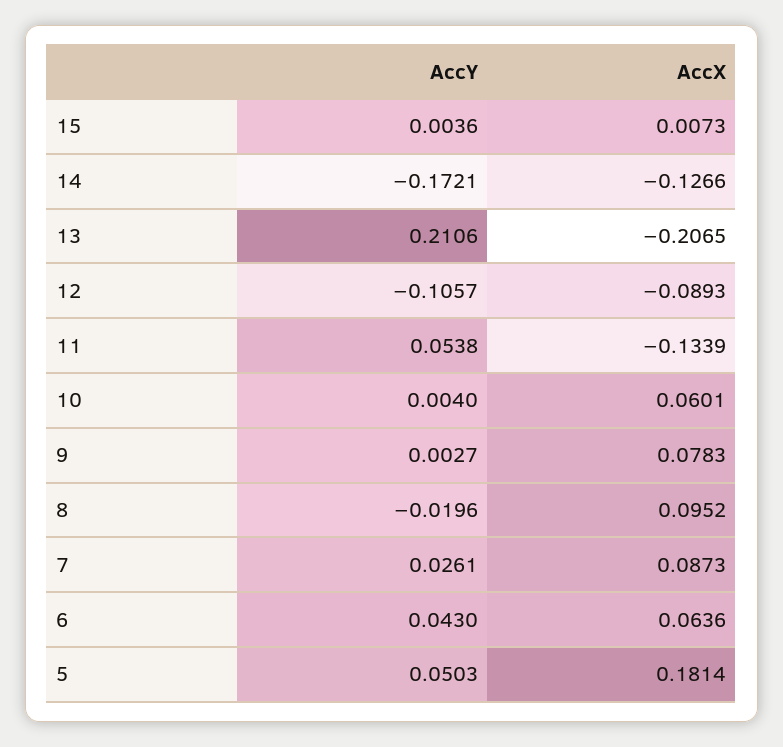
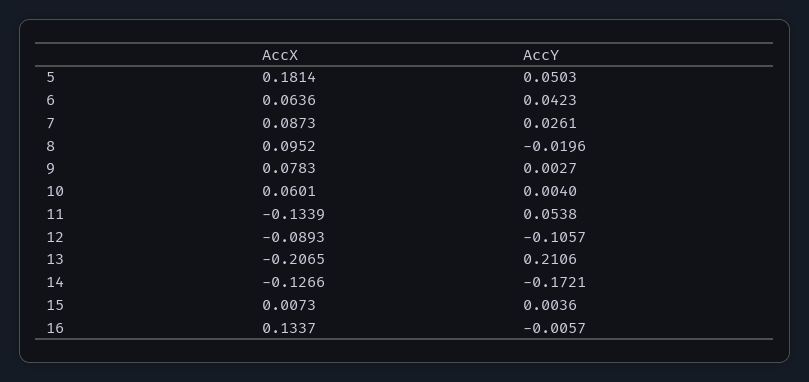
  {
    "AccY": {
      "15": 0.0036,
      "14": -0.1721,
      "13": 0.2106,
      "12": -0.1057,
      "11": 0.0538,
      "10": 0.004,
      "9": 0.0027,
      "8": -0.0196,
      "7": 0.0261,
-     "6": 0.043,
+     "6": 0.0423,
-     "5": 0.0503
+     "5": 0.0503,
+     "16": -0.0057
    },
    "AccX": {
      "15": 0.0073,
      "14": -0.1266,
      "13": -0.2065,
      "12": -0.0893,
      "11": -0.1339,
      "10": 0.0601,
      "9": 0.0783,
      "8": 0.0952,
      "7": 0.0873,
      "6": 0.0636,
-     "5": 0.1814
+     "5": 0.1814,
+     "16": 0.1337
    }
  }

